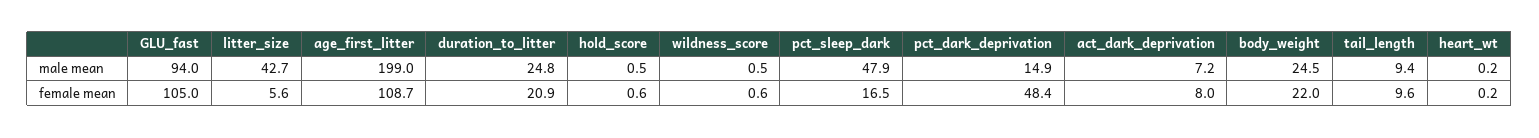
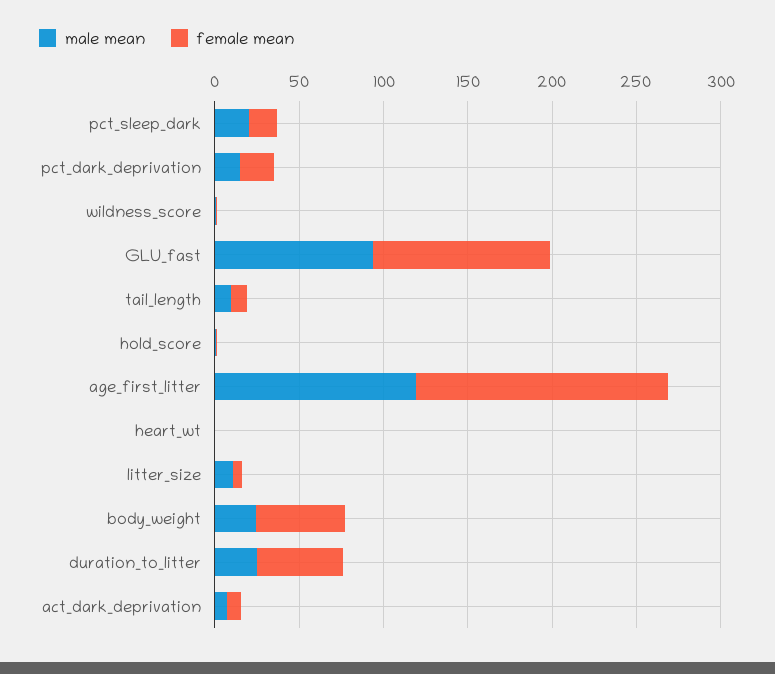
  {
    "male mean": {
      "GLU_fast": 94,
-     "litter_size": 42.7,
+     "litter_size": 10,
-     "age_first_litter": 199,
+     "age_first_litter": 120,
      "duration_to_litter": 24.8,
      "hold_score": 0.5,
      "wildness_score": 0.5,
-     "pct_sleep_dark": 47.9,
+     "pct_sleep_dark": 20,
      "pct_dark_deprivation": 14.9,
      "act_dark_deprivation": 7.2,
      "body_weight": 24.5,
      "tail_length": 9.4,
      "heart_wt": 0.2
    },
    "female mean": {
      "GLU_fast": 105,
      "litter_size": 5.6,
-     "age_first_litter": 108.7,
+     "age_first_litter": 150,
-     "duration_to_litter": 20.9,
+     "duration_to_litter": 50,
      "hold_score": 0.6,
      "wildness_score": 0.6,
      "pct_sleep_dark": 16.5,
-     "pct_dark_deprivation": 48.4,
+     "pct_dark_deprivation": 20,
      "act_dark_deprivation": 8,
-     "body_weight": 22,
+     "body_weight": 50,
      "tail_length": 9.6,
      "heart_wt": 0.2
    }
  }

